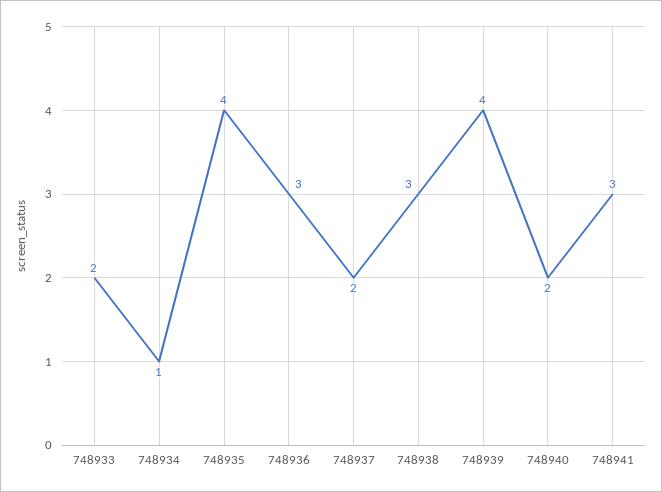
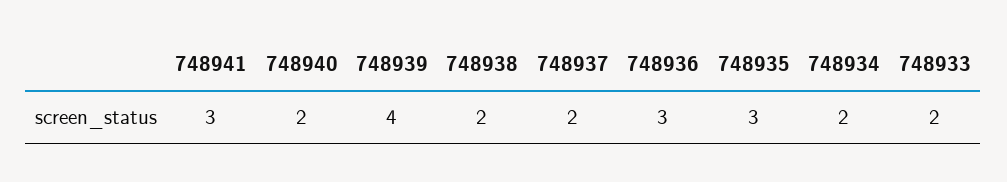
  {
    "748933": 2,
-   "748934": 1,
+   "748934": 2,
-   "748935": 4,
+   "748935": 3,
    "748936": 3,
    "748937": 2,
-   "748938": 3,
+   "748938": 2,
    "748939": 4,
    "748940": 2,
    "748941": 3
  }

